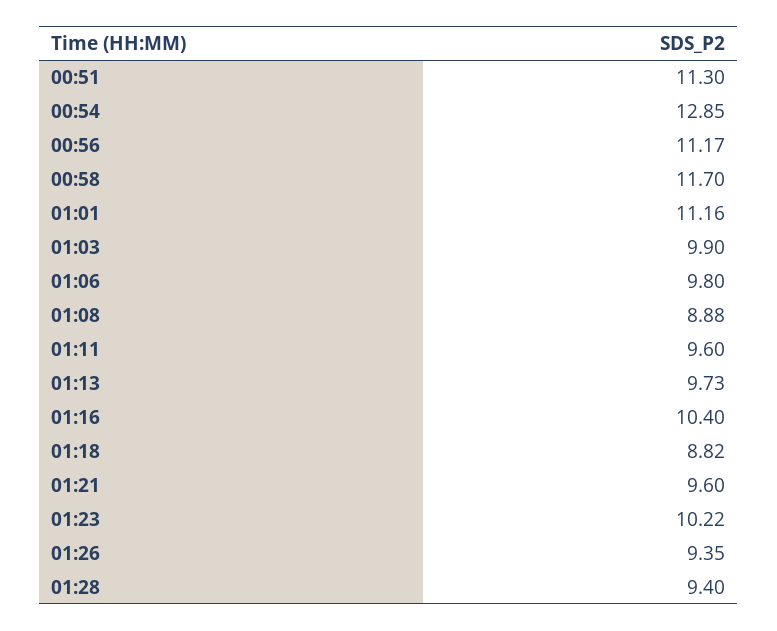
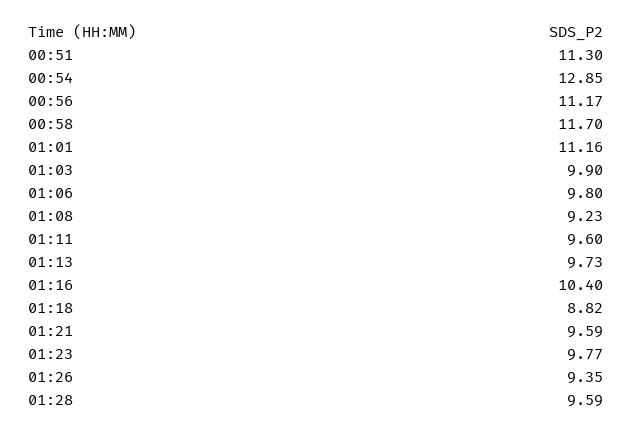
  {
    "00:51": 11.3,
    "00:54": 12.85,
    "00:56": 11.17,
    "00:58": 11.7,
    "01:01": 11.16,
    "01:03": 9.9,
    "01:06": 9.8,
-   "01:08": 8.88,
+   "01:08": 9.23,
    "01:11": 9.6,
    "01:13": 9.73,
    "01:16": 10.4,
    "01:18": 8.82,
-   "01:21": 9.6,
+   "01:21": 9.59,
-   "01:23": 10.22,
+   "01:23": 9.77,
    "01:26": 9.35,
-   "01:28": 9.4
+   "01:28": 9.59
  }

